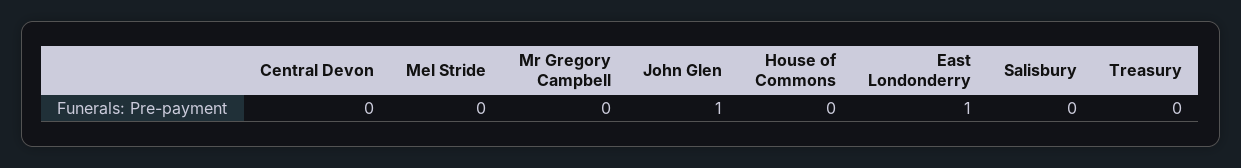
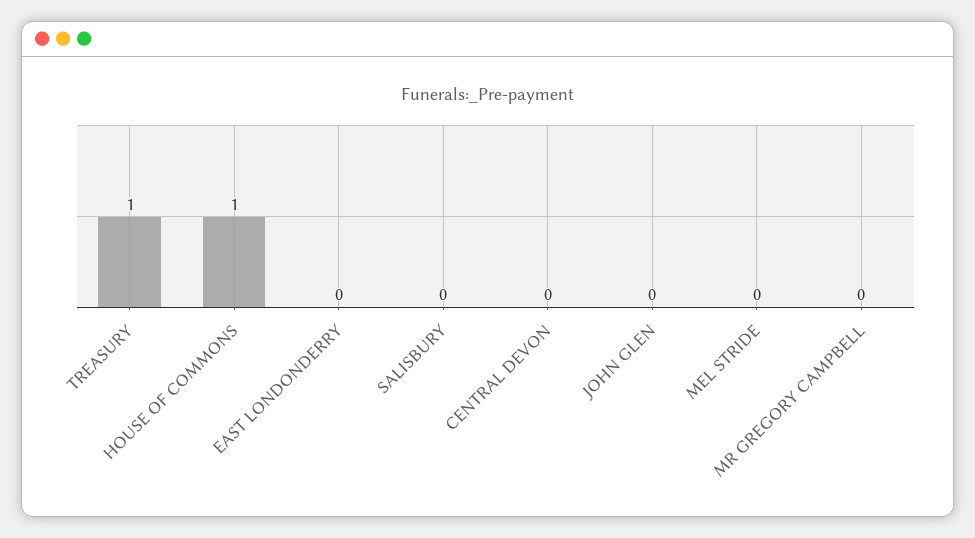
  {
    "Central Devon": 0,
    "Mel Stride": 0,
    "Mr Gregory Campbell": 0,
-   "John Glen": 1,
+   "John Glen": 0,
-   "House of Commons": 0,
+   "House of Commons": 1,
-   "East Londonderry": 1,
+   "East Londonderry": 0,
    "Salisbury": 0,
-   "Treasury": 0
+   "Treasury": 1
  }

